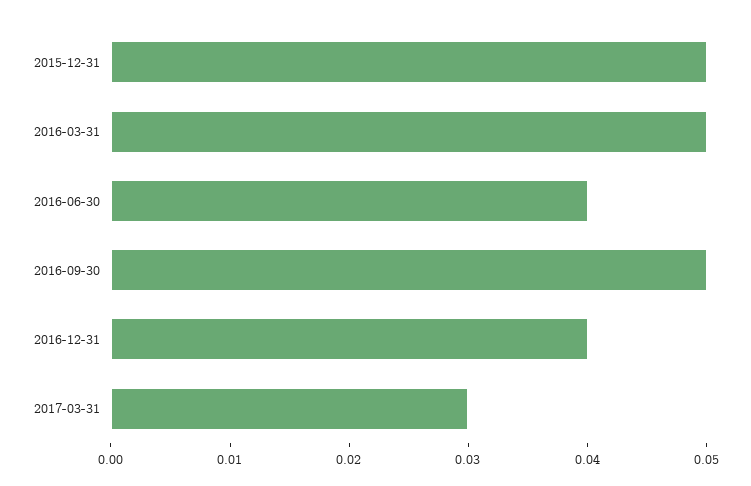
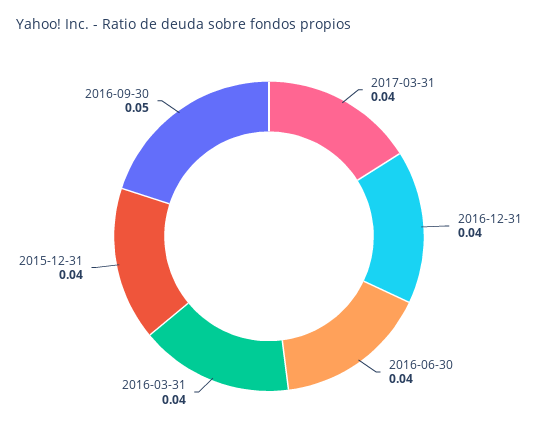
  {
-   "2015-12-31": 0.05,
+   "2015-12-31": 0.04,
-   "2016-03-31": 0.05,
+   "2016-03-31": 0.04,
    "2016-06-30": 0.04,
    "2016-09-30": 0.05,
    "2016-12-31": 0.04,
-   "2017-03-31": 0.03
+   "2017-03-31": 0.04
  }

